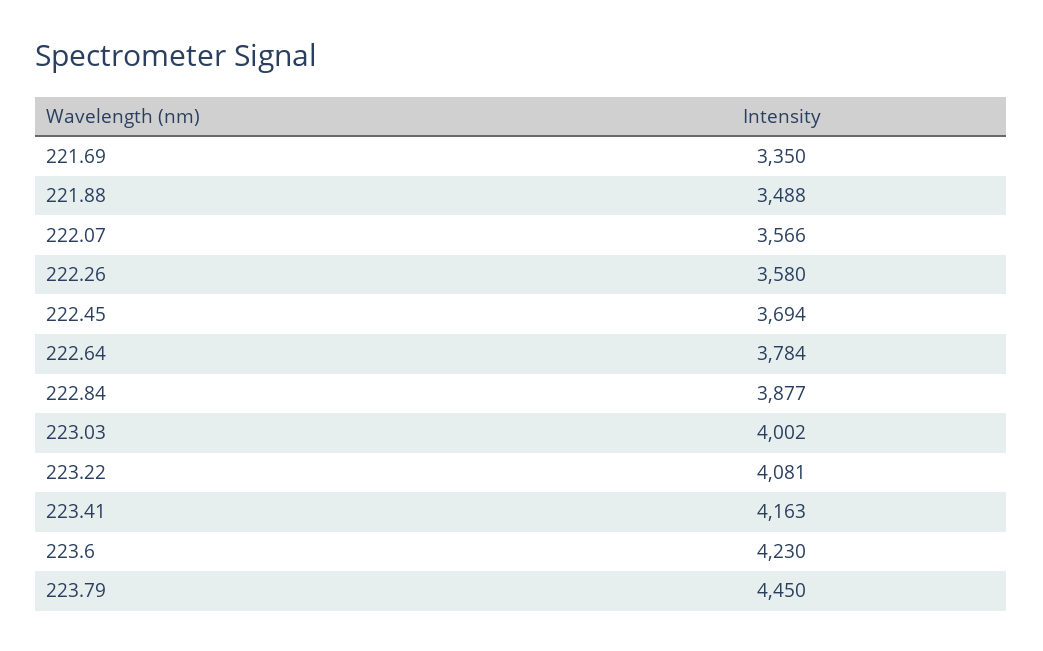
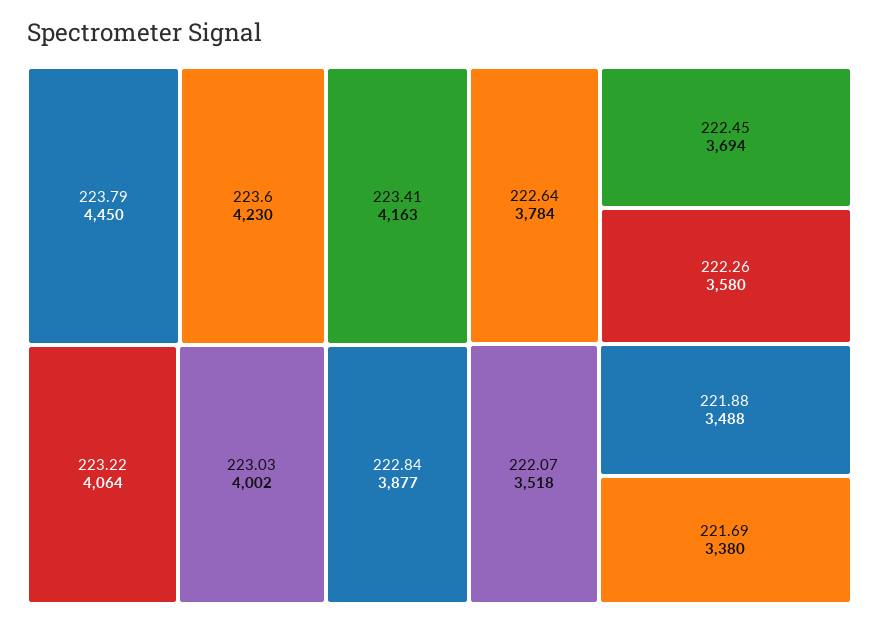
  {
-   "221.69": 3350,
+   "221.69": 3380,
    "221.88": 3488,
-   "222.07": 3566,
+   "222.07": 3518,
    "222.26": 3580,
    "222.45": 3694,
    "222.64": 3784,
    "222.84": 3877,
    "223.03": 4002,
-   "223.22": 4081,
+   "223.22": 4064,
    "223.41": 4163,
    "223.6": 4230,
    "223.79": 4450
  }

